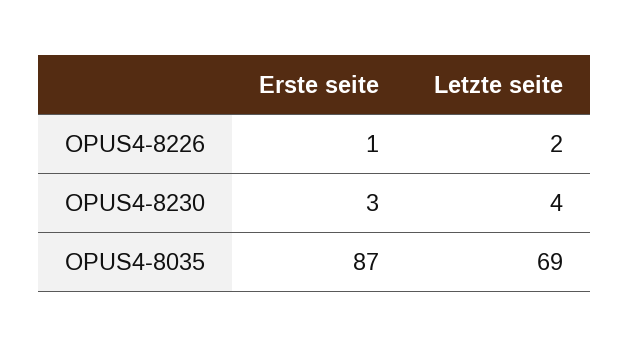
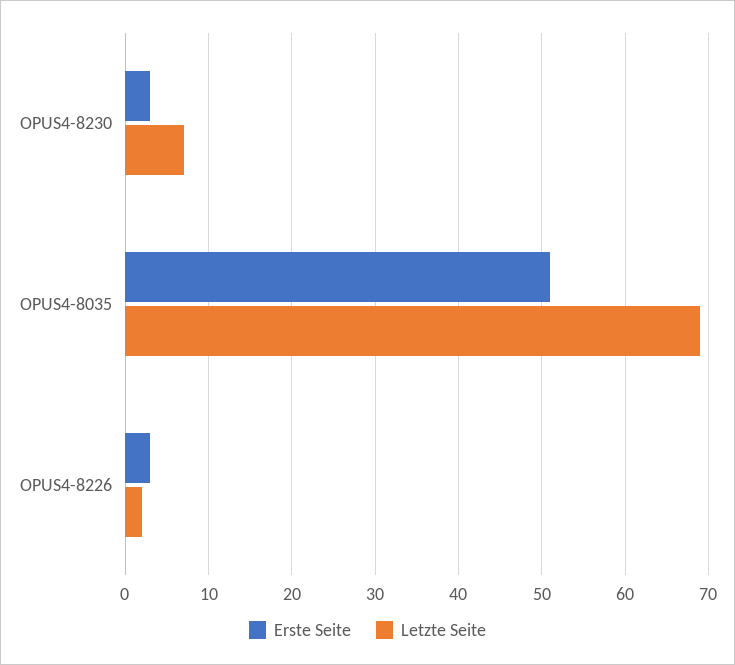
  {
    "Erste seite": {
-     "OPUS4-8226": 1,
+     "OPUS4-8226": 3,
      "OPUS4-8230": 3,
-     "OPUS4-8035": 87
+     "OPUS4-8035": 51
    },
    "Letzte seite": {
      "OPUS4-8226": 2,
-     "OPUS4-8230": 4,
+     "OPUS4-8230": 7,
      "OPUS4-8035": 69
    }
  }

